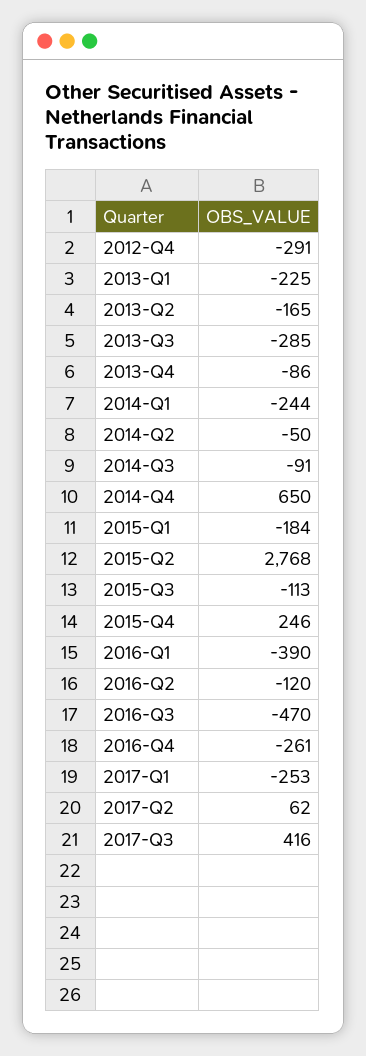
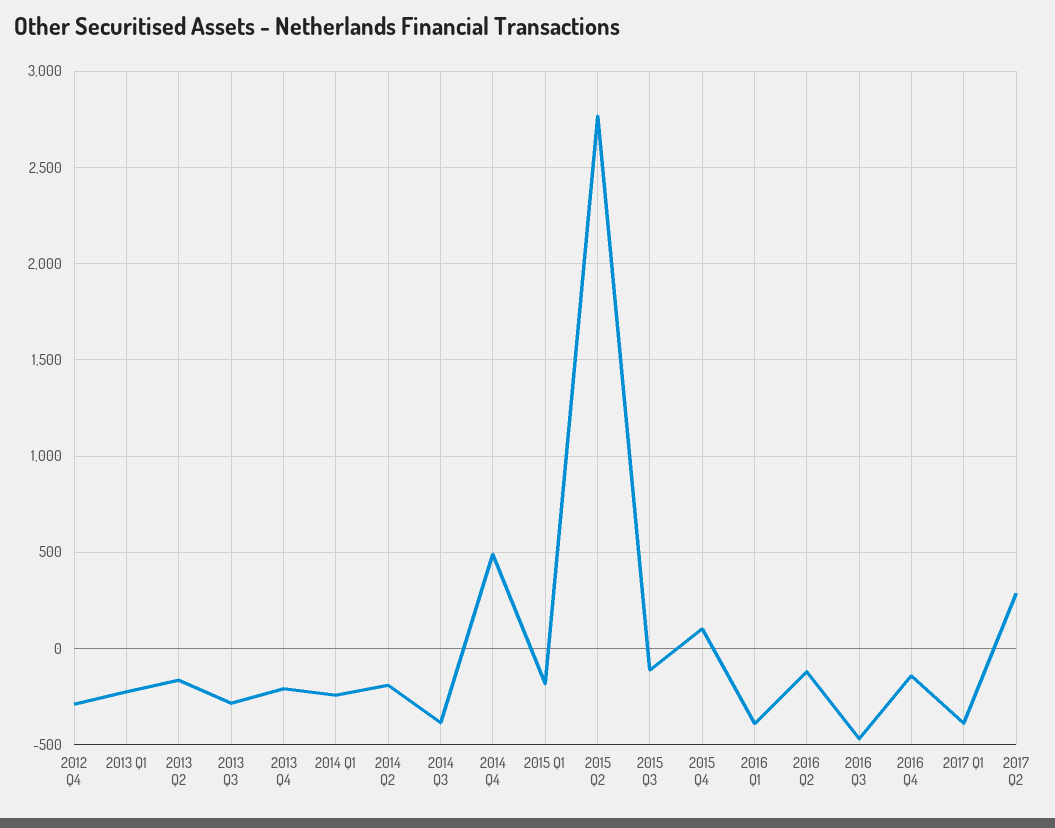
  {
    "2012-Q4": -291,
    "2013-Q1": -225,
    "2013-Q2": -165,
    "2013-Q3": -285,
-   "2013-Q4": -86,
+   "2013-Q4": -200,
    "2014-Q1": -244,
-   "2014-Q2": -50,
+   "2014-Q2": -200,
-   "2014-Q3": -91,
+   "2014-Q3": -400,
-   "2014-Q4": 650,
+   "2014-Q4": 500,
    "2015-Q1": -184,
    "2015-Q2": 2768,
    "2015-Q3": -113,
-   "2015-Q4": 246,
+   "2015-Q4": 100,
    "2016-Q1": -390,
    "2016-Q2": -120,
    "2016-Q3": -470,
-   "2016-Q4": -261,
+   "2016-Q4": -150,
-   "2017-Q1": -253,
+   "2017-Q1": -400,
-   "2017-Q2": 62,
+   "2017-Q2": 300
-   "2017-Q3": 416
  }

